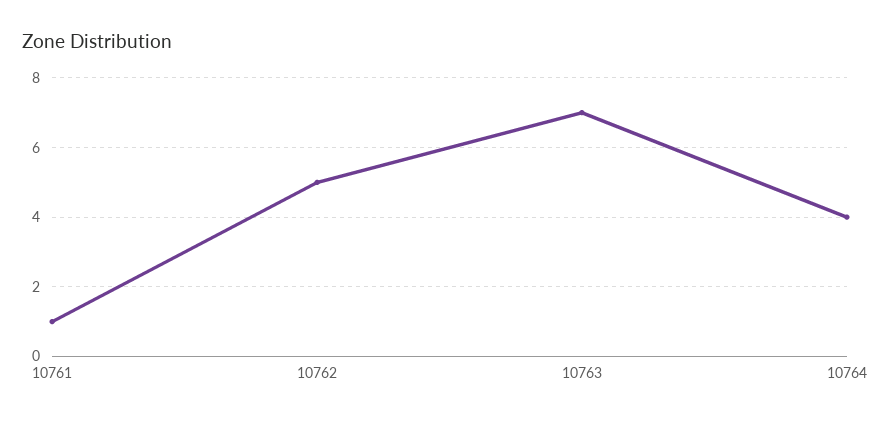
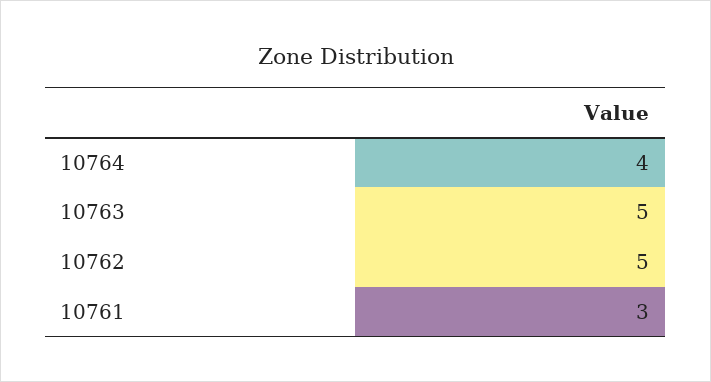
  {
-   "10761": 1,
+   "10761": 3,
    "10762": 5,
-   "10763": 7,
+   "10763": 5,
    "10764": 4
  }

